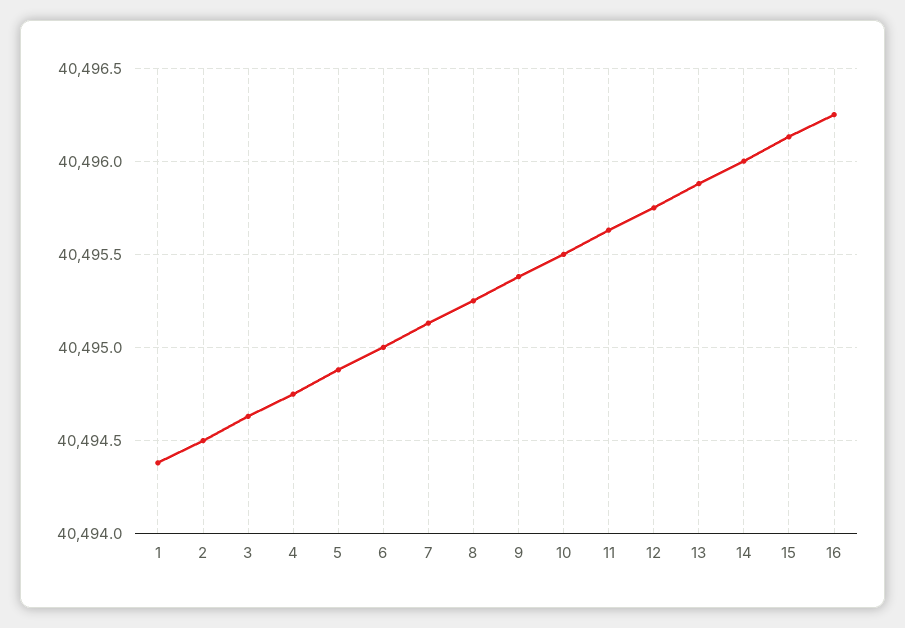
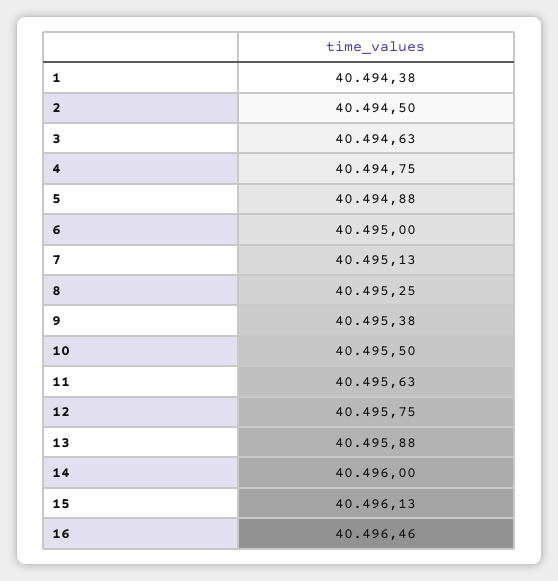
  {
    "1": 40494.38,
    "2": 40494.5,
    "3": 40494.63,
    "4": 40494.75,
    "5": 40494.88,
    "6": 40495,
    "7": 40495.13,
    "8": 40495.25,
    "9": 40495.38,
    "10": 40495.5,
    "11": 40495.63,
    "12": 40495.75,
    "13": 40495.88,
    "14": 40496,
    "15": 40496.13,
-   "16": 40496.25
+   "16": 40496.46
  }

